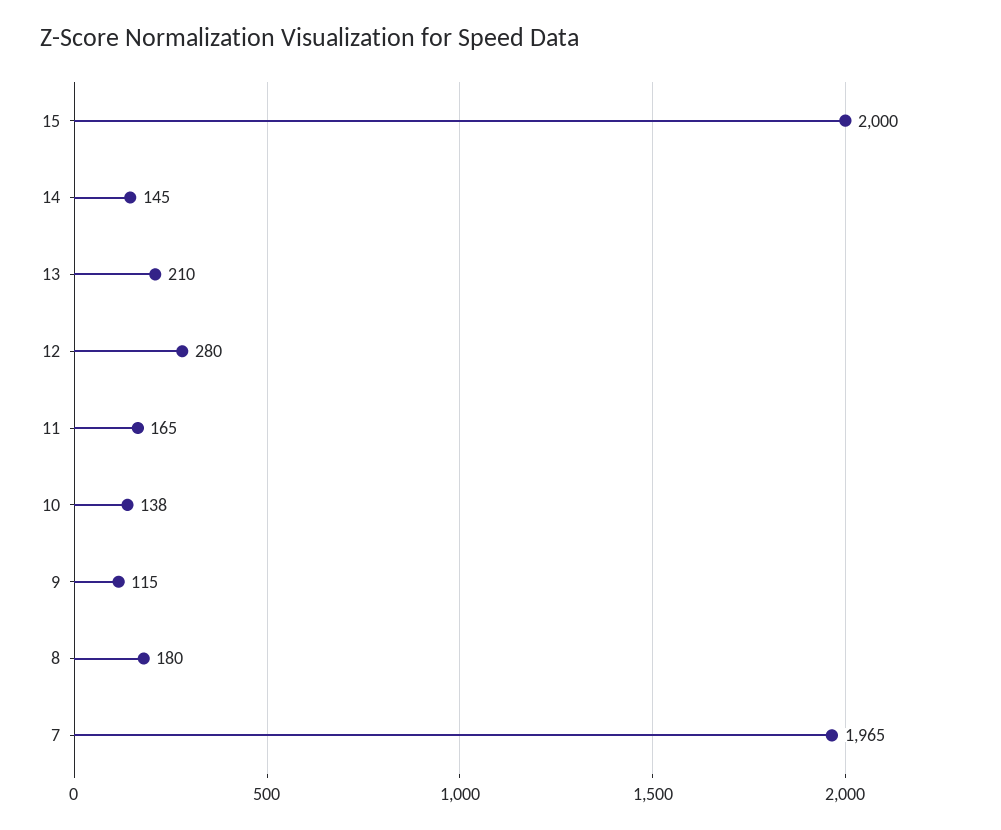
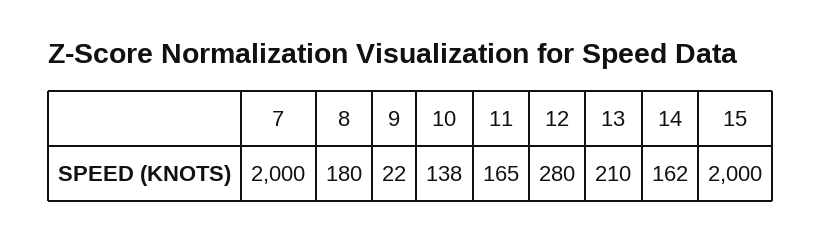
  {
    "15": 2000,
-   "14": 145,
+   "14": 162,
    "13": 210,
    "12": 280,
    "11": 165,
    "10": 138,
-   "9": 115,
+   "9": 22,
    "8": 180,
-   "7": 1965
+   "7": 2000
  }

